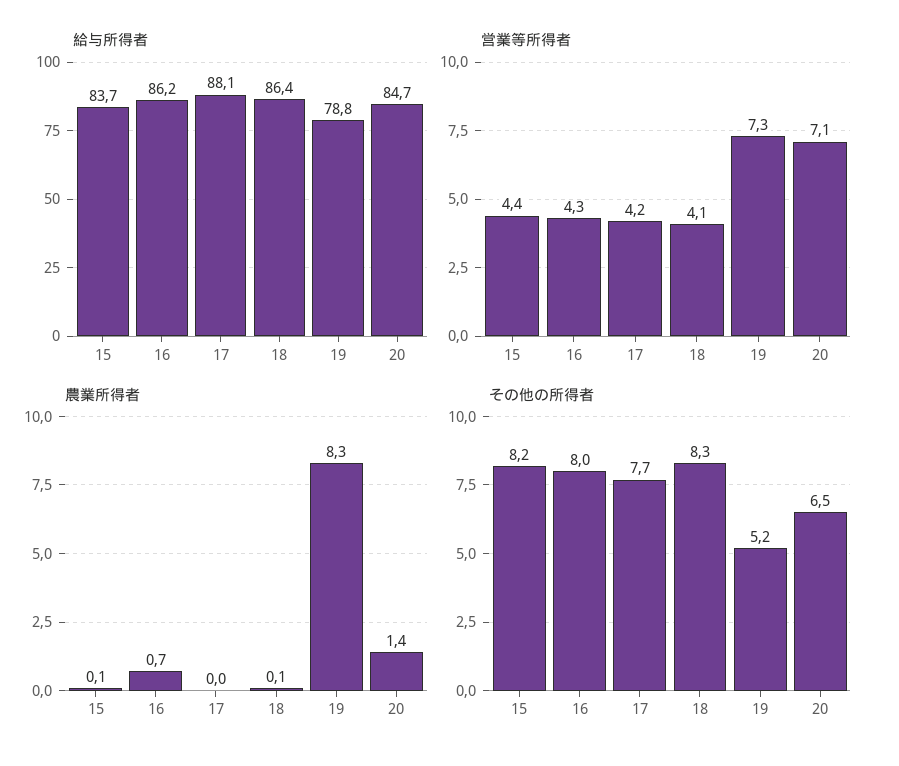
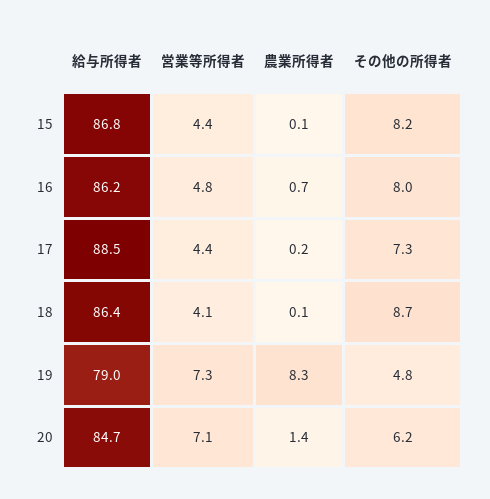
  {
    "給与所得者": {
-     "15": 83.7,
+     "15": 86.8,
      "16": 86.2,
-     "17": 88.1,
+     "17": 88.5,
      "18": 86.4,
-     "19": 78.8,
+     "19": 79,
      "20": 84.7
    },
    "営業等所得者": {
      "15": 4.4,
-     "16": 4.3,
+     "16": 4.8,
-     "17": 4.2,
+     "17": 4.4,
      "18": 4.1,
      "19": 7.3,
      "20": 7.1
    },
    "農業所得者": {
      "15": 0.1,
      "16": 0.7,
-     "17": 0,
+     "17": 0.2,
      "18": 0.1,
      "19": 8.3,
      "20": 1.4
    },
    "その他の所得者": {
      "15": 8.2,
      "16": 8,
-     "17": 7.7,
+     "17": 7.3,
-     "18": 8.3,
+     "18": 8.7,
-     "19": 5.2,
+     "19": 4.8,
-     "20": 6.5
+     "20": 6.2
    }
  }

